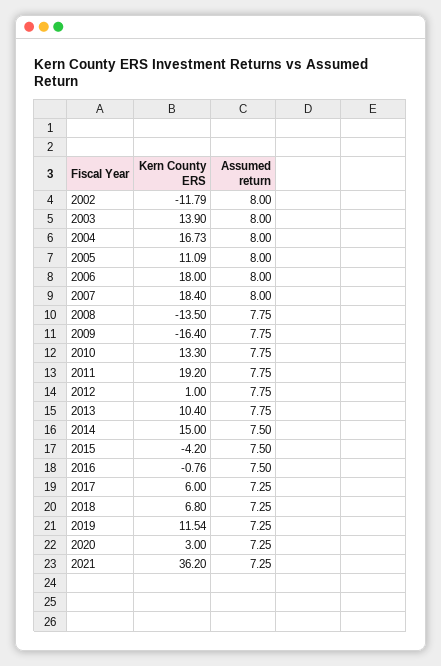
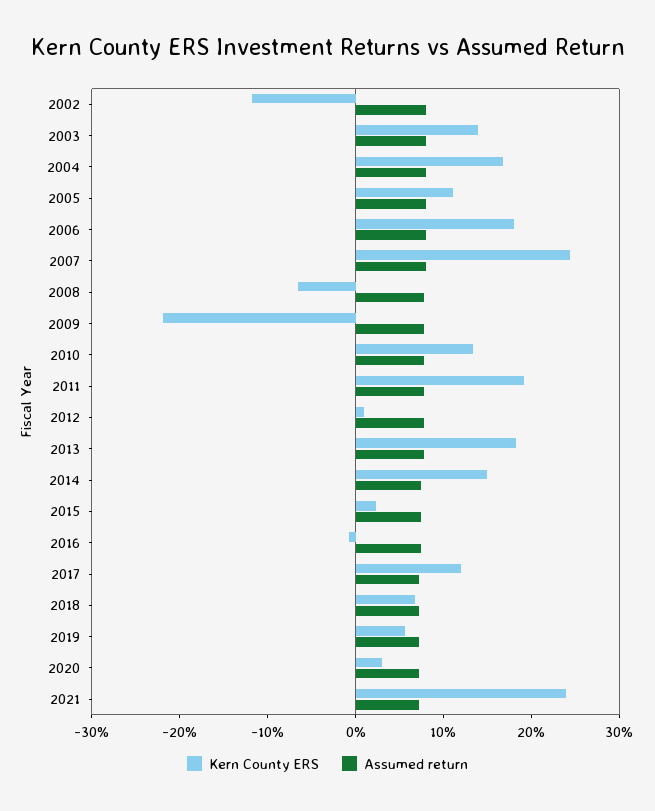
  {
    "Kern County ERS": {
      "2002": -11.79,
      "2003": 13.9,
      "2004": 16.73,
      "2005": 11.09,
      "2006": 18,
-     "2007": 18.4,
+     "2007": 24,
-     "2008": -13.5,
+     "2008": -6,
-     "2009": -16.4,
+     "2009": -22,
      "2010": 13.3,
      "2011": 19.2,
      "2012": 1,
-     "2013": 10.4,
+     "2013": 18,
      "2014": 15,
-     "2015": -4.2,
+     "2015": 2,
      "2016": -0.76,
-     "2017": 6,
+     "2017": 12,
      "2018": 6.8,
-     "2019": 11.54,
+     "2019": 6,
      "2020": 3,
-     "2021": 36.2
+     "2021": 24
    },
    "Assumed return": {
      "2002": 8,
      "2003": 8,
      "2004": 8,
      "2005": 8,
      "2006": 8,
      "2007": 8,
      "2008": 7.75,
      "2009": 7.75,
      "2010": 7.75,
      "2011": 7.75,
      "2012": 7.75,
      "2013": 7.75,
      "2014": 7.5,
      "2015": 7.5,
      "2016": 7.5,
      "2017": 7.25,
      "2018": 7.25,
      "2019": 7.25,
      "2020": 7.25,
      "2021": 7.25
    }
  }

